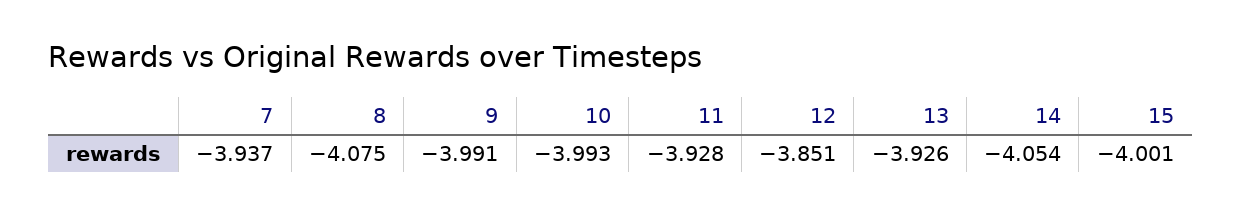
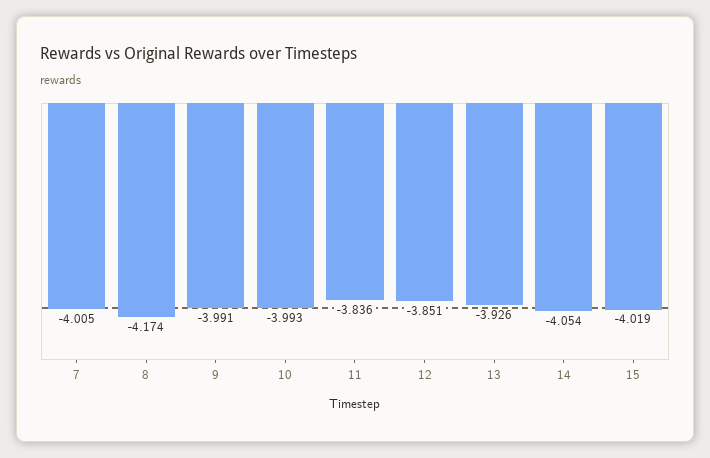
  {
-   "7": -3.937,
+   "7": -4.005,
-   "8": -4.075,
+   "8": -4.174,
    "9": -3.991,
    "10": -3.993,
-   "11": -3.928,
+   "11": -3.836,
    "12": -3.851,
    "13": -3.926,
    "14": -4.054,
-   "15": -4.001
+   "15": -4.019
  }

